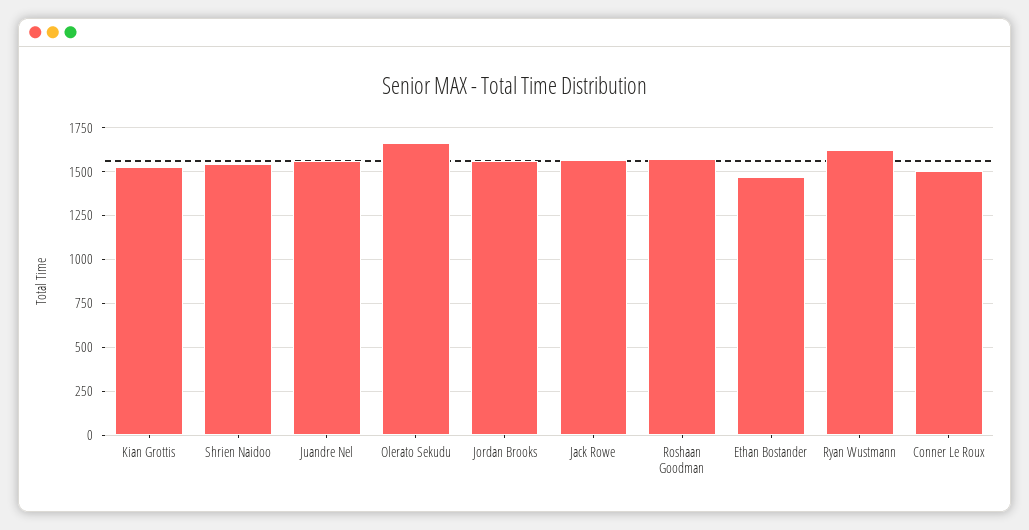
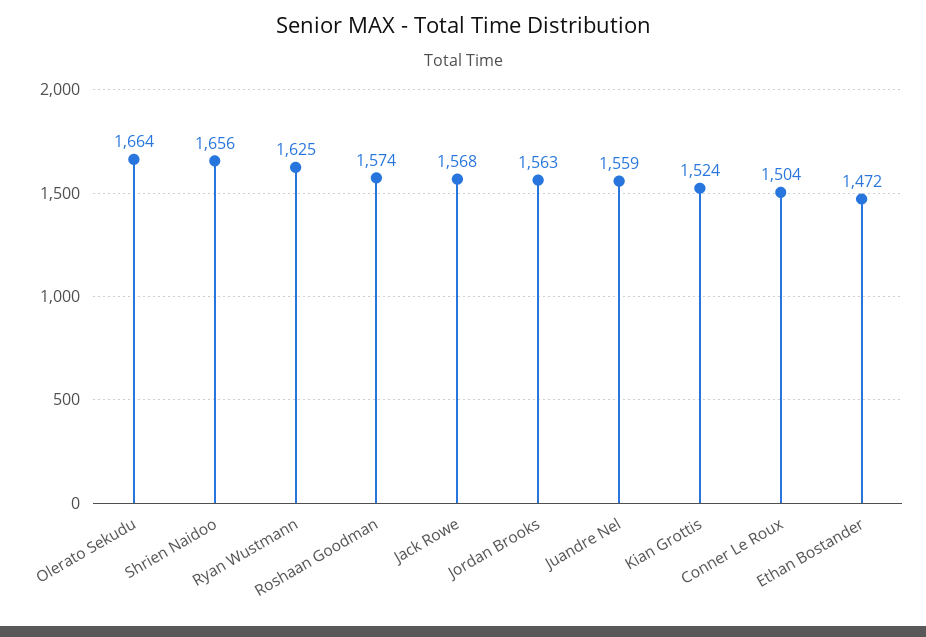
  {
    "Kian Grottis": 1524,
-   "Shrien Naidoo": 1550,
+   "Shrien Naidoo": 1656,
    "Juandre Nel": 1559,
    "Olerato Sekudu": 1664,
    "Jordan Brooks": 1563,
    "Jack Rowe": 1568,
    "Roshaan Goodman": 1574,
    "Ethan Bostander": 1472,
    "Ryan Wustmann": 1625,
    "Conner Le Roux": 1504
  }

